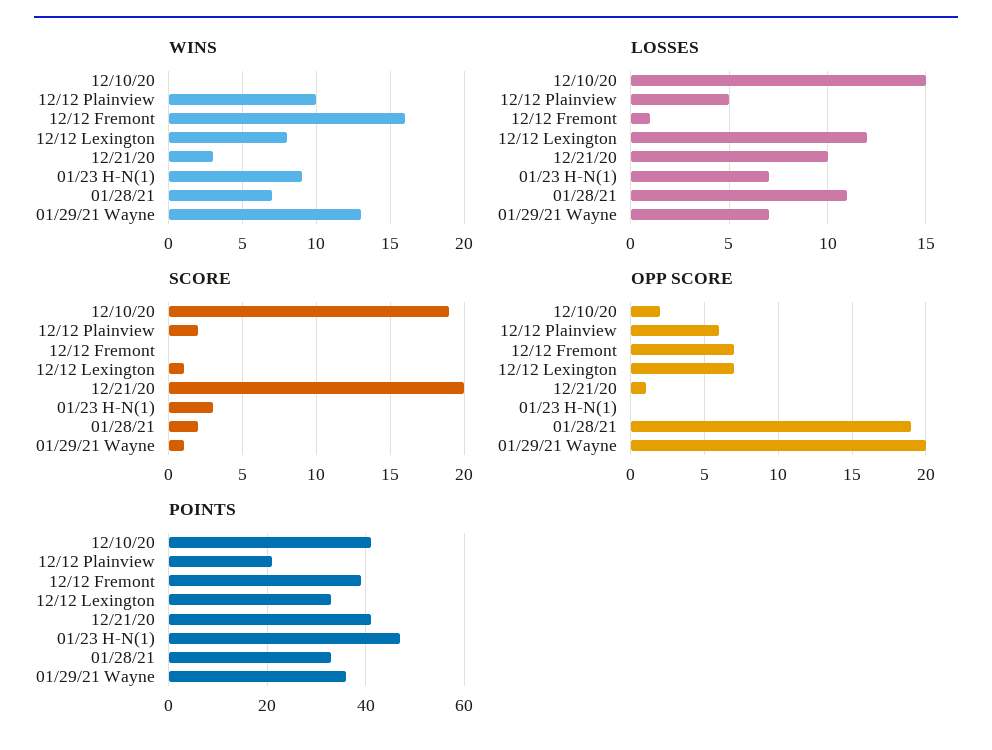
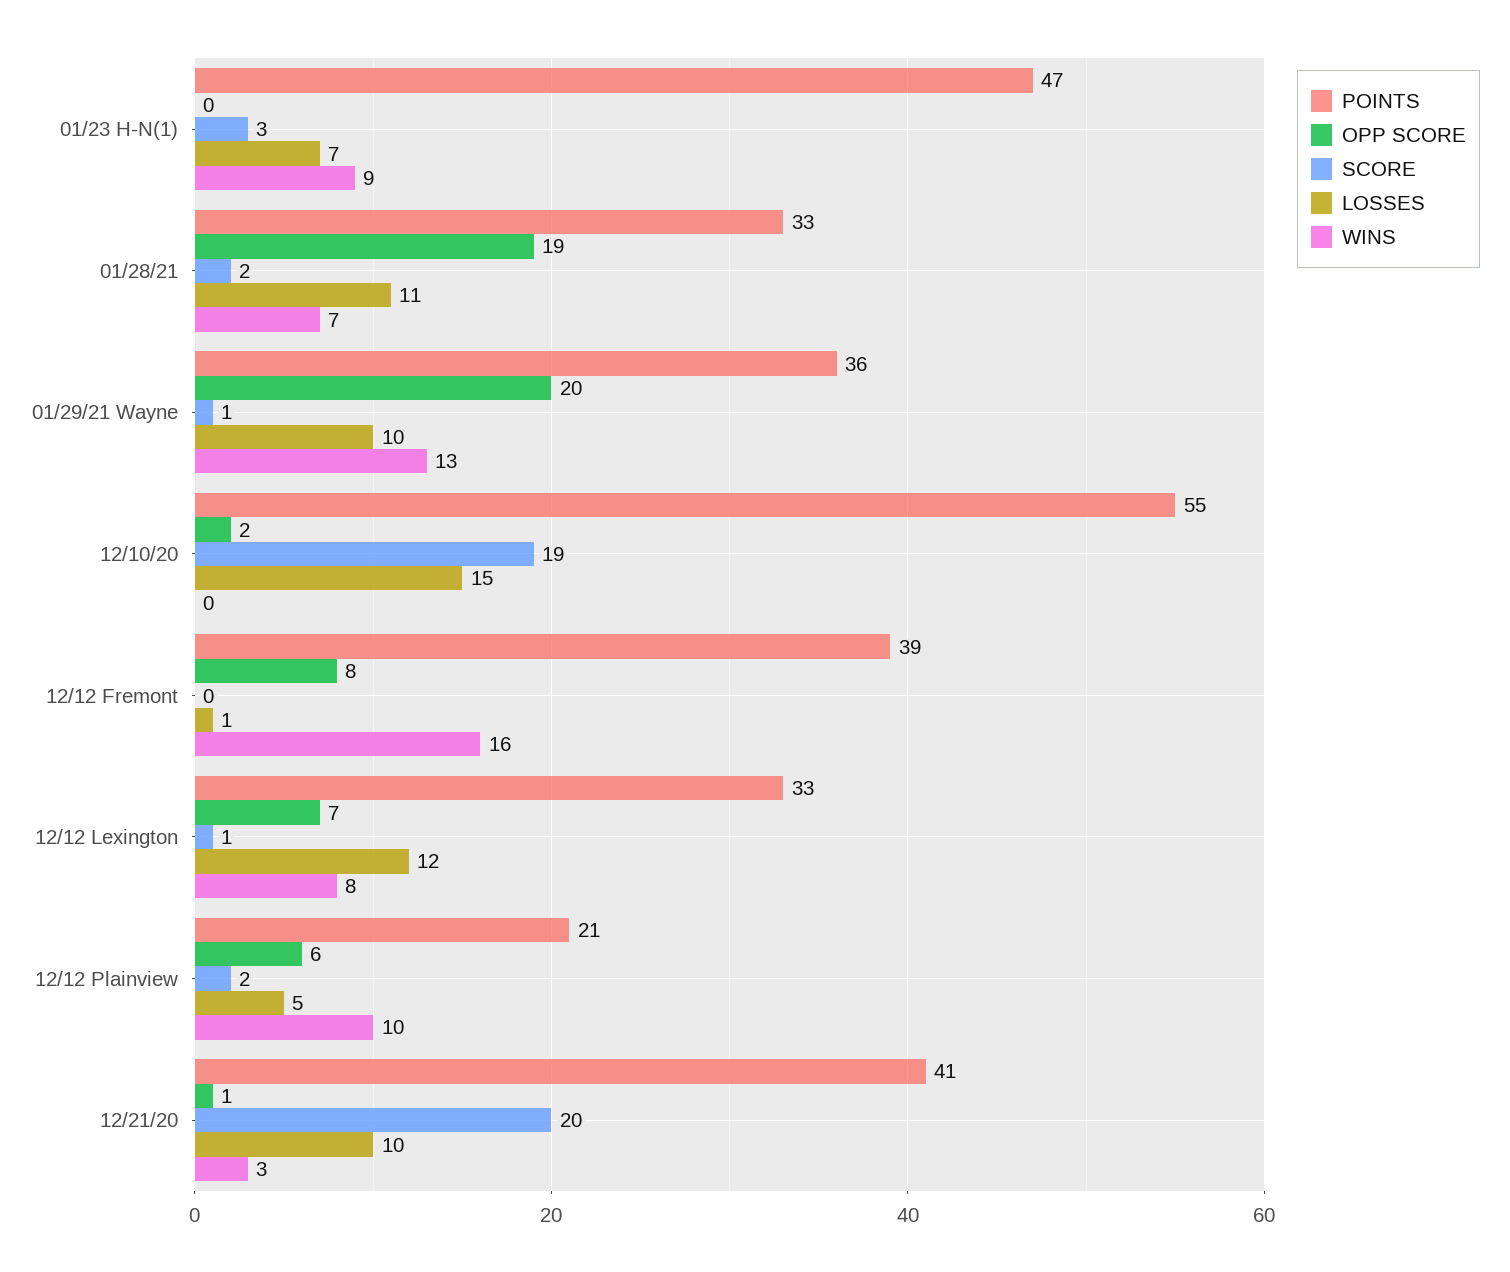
  {
    "WINS": {
      "12/10/20": 0,
      "12/12 Plainview": 10,
      "12/12 Fremont": 16,
      "12/12 Lexington": 8,
      "12/21/20": 3,
      "01/23 H-N(1)": 9,
      "01/28/21": 7,
      "01/29/21 Wayne": 13
    },
    "LOSSES": {
      "12/10/20": 15,
      "12/12 Plainview": 5,
      "12/12 Fremont": 1,
      "12/12 Lexington": 12,
      "12/21/20": 10,
      "01/23 H-N(1)": 7,
      "01/28/21": 11,
-     "01/29/21 Wayne": 7
+     "01/29/21 Wayne": 10
    },
    "SCORE": {
      "12/10/20": 19,
      "12/12 Plainview": 2,
      "12/12 Fremont": 0,
      "12/12 Lexington": 1,
      "12/21/20": 20,
      "01/23 H-N(1)": 3,
      "01/28/21": 2,
      "01/29/21 Wayne": 1
    },
    "OPP SCORE": {
      "12/10/20": 2,
      "12/12 Plainview": 6,
-     "12/12 Fremont": 7,
+     "12/12 Fremont": 8,
      "12/12 Lexington": 7,
      "12/21/20": 1,
      "01/23 H-N(1)": 0,
      "01/28/21": 19,
      "01/29/21 Wayne": 20
    },
    "POINTS": {
-     "12/10/20": 40,
+     "12/10/20": 55,
      "12/12 Plainview": 21,
      "12/12 Fremont": 39,
      "12/12 Lexington": 33,
      "12/21/20": 41,
      "01/23 H-N(1)": 47,
      "01/28/21": 33,
      "01/29/21 Wayne": 36
    }
  }

